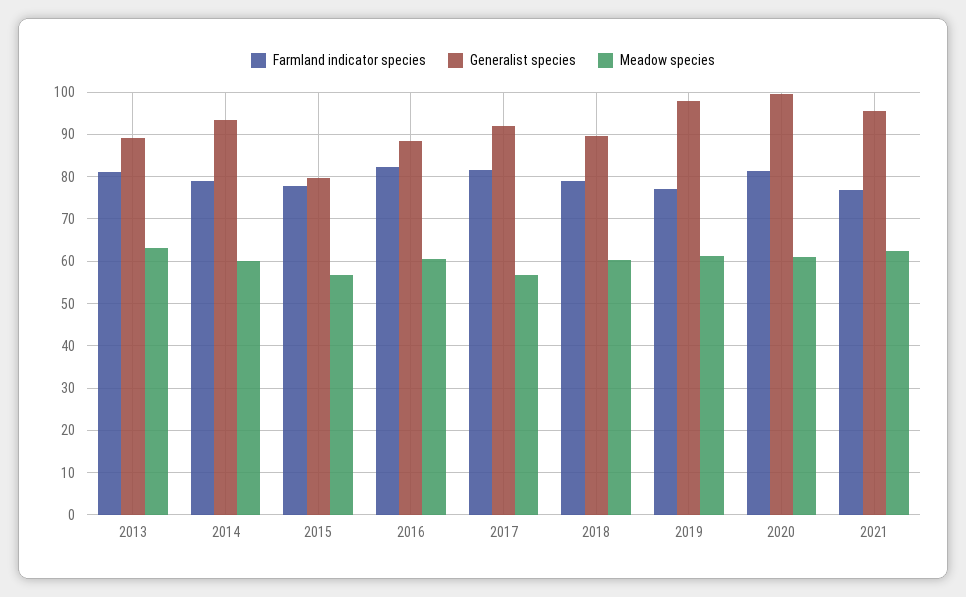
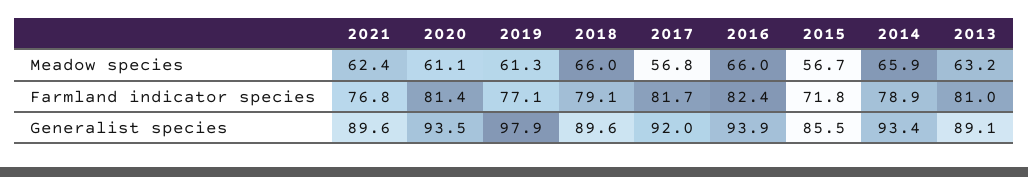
  {
    "Farmland indicator species": {
      "2013": 81,
      "2014": 78.9,
-     "2015": 78,
+     "2015": 71.8,
      "2016": 82.4,
      "2017": 81.7,
      "2018": 79.1,
      "2019": 77.1,
      "2020": 81.4,
      "2021": 76.8
    },
    "Generalist species": {
      "2013": 89.1,
      "2014": 93.4,
-     "2015": 80,
+     "2015": 85.5,
-     "2016": 88,
+     "2016": 93.9,
      "2017": 92,
      "2018": 89.6,
      "2019": 97.9,
-     "2020": 100,
+     "2020": 93.5,
-     "2021": 96
+     "2021": 89.6
    },
    "Meadow species": {
      "2013": 63.2,
-     "2014": 60,
+     "2014": 65.9,
      "2015": 56.7,
-     "2016": 60,
+     "2016": 66,
      "2017": 56.8,
-     "2018": 60,
+     "2018": 66,
      "2019": 61.3,
      "2020": 61.1,
      "2021": 62.4
    }
  }

